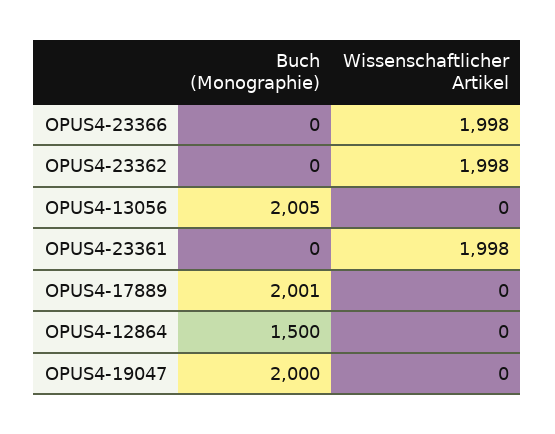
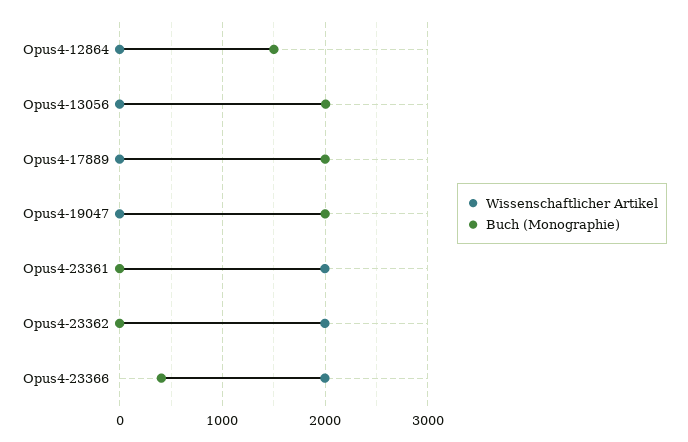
  {
    "Buch (Monographie)": {
-     "OPUS4-23366": 0,
+     "OPUS4-23366": 400,
      "OPUS4-23362": 0,
      "OPUS4-13056": 2005,
      "OPUS4-23361": 0,
      "OPUS4-17889": 2001,
      "OPUS4-12864": 1500,
      "OPUS4-19047": 2000
    },
    "Wissenschaftlicher Artikel": {
      "OPUS4-23366": 1998,
      "OPUS4-23362": 1998,
      "OPUS4-13056": 0,
      "OPUS4-23361": 1998,
      "OPUS4-17889": 0,
      "OPUS4-12864": 0,
      "OPUS4-19047": 0
    }
  }

